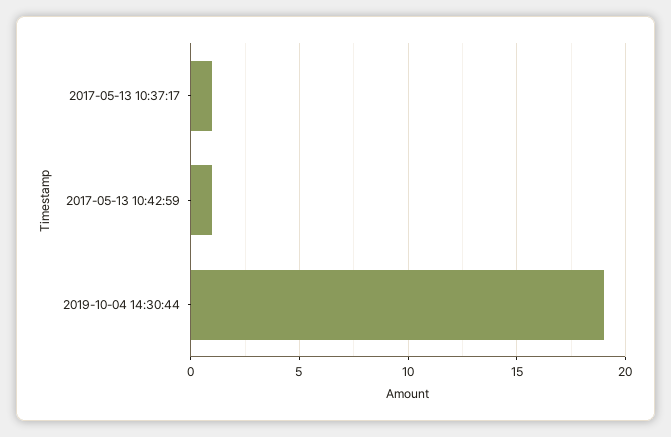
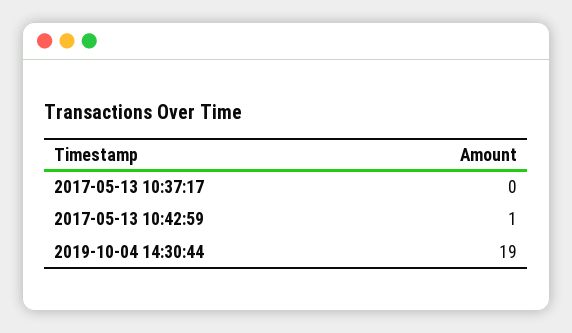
  {
-   "2017-05-13 10:37:17": 1,
+   "2017-05-13 10:37:17": 0,
    "2017-05-13 10:42:59": 1,
    "2019-10-04 14:30:44": 19
  }

